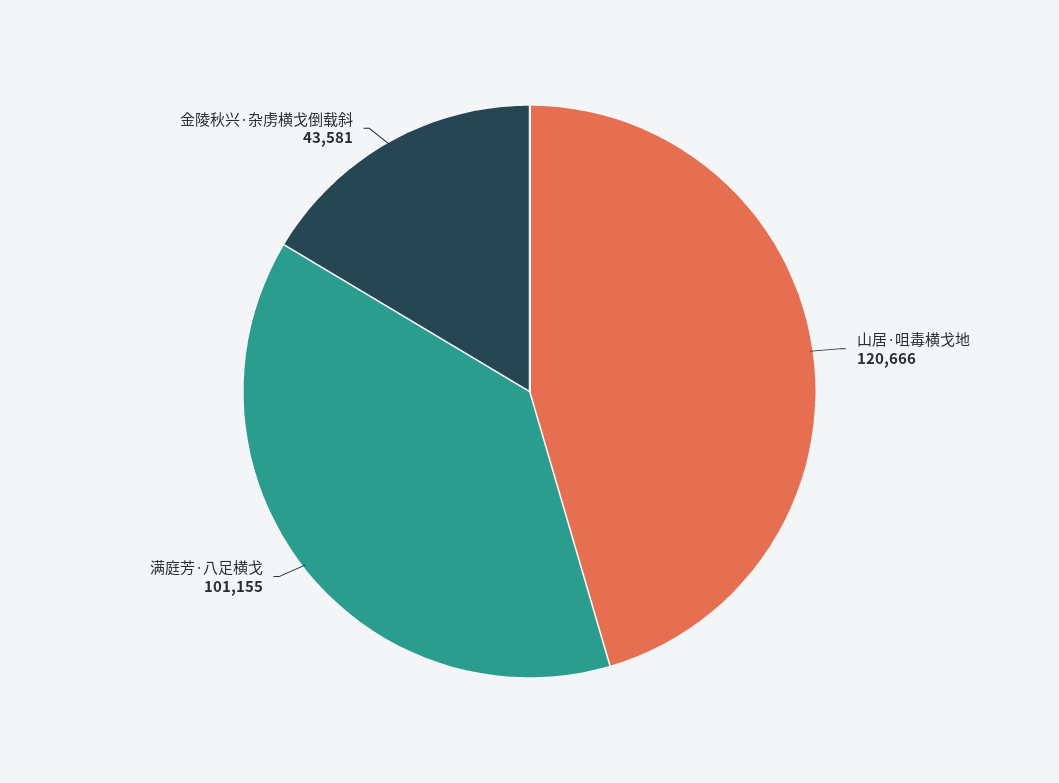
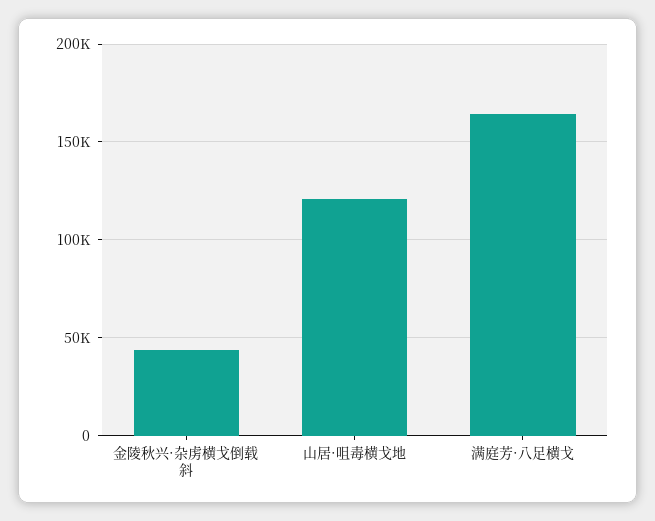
  {
    "山居·咀毒横戈地": 120666,
-   "满庭芳·八足横戈": 101155,
+   "满庭芳·八足横戈": 165000,
    "金陵秋兴·杂虏横戈倒载斜": 43581
  }

